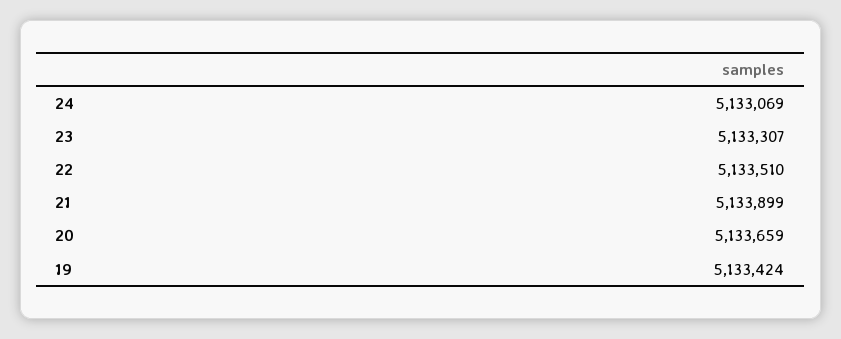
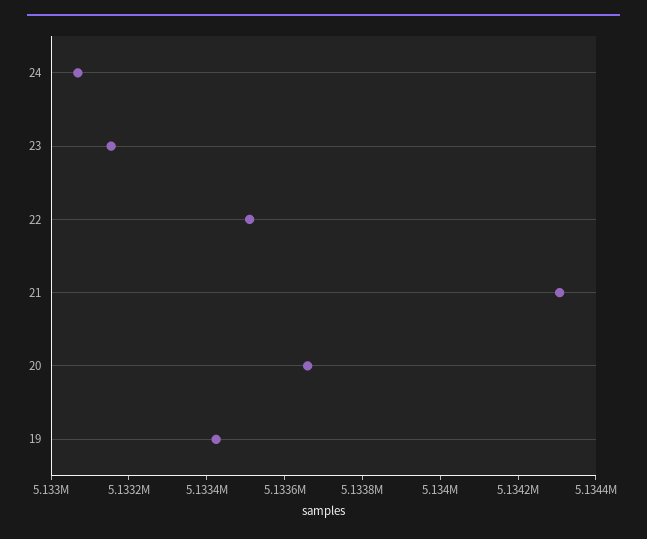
  {
    "24": 5133069,
-   "23": 5133307,
+   "23": 5133150,
    "22": 5133510,
-   "21": 5133899,
+   "21": 5134300,
    "20": 5133659,
    "19": 5133424
  }

